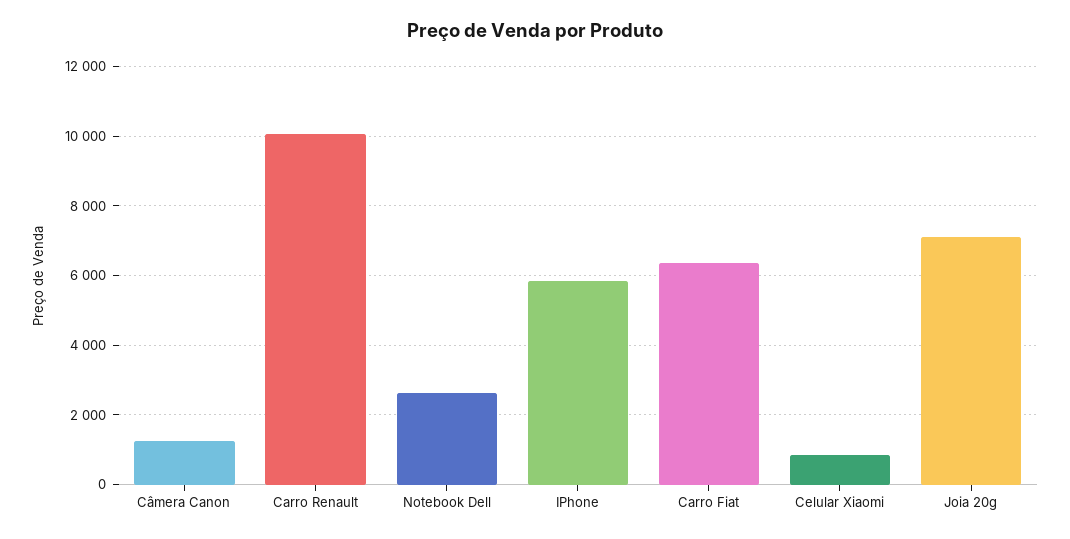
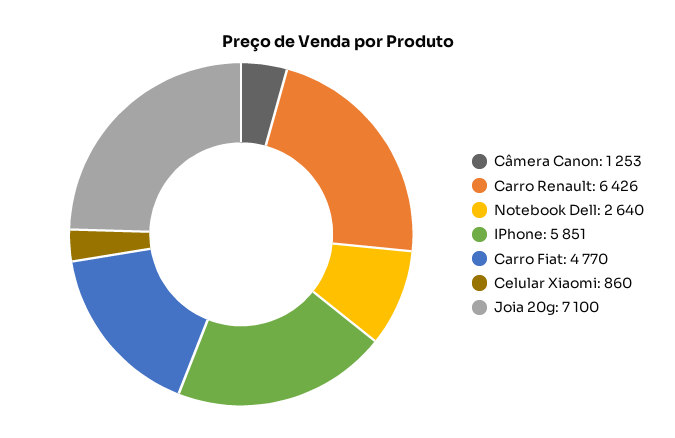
  {
    "Câmera Canon": 1253,
-   "Carro Renault": 10000,
+   "Carro Renault": 6426,
    "Notebook Dell": 2640,
    "IPhone": 5851,
-   "Carro Fiat": 6400,
+   "Carro Fiat": 4770,
    "Celular Xiaomi": 860,
    "Joia 20g": 7100
  }

